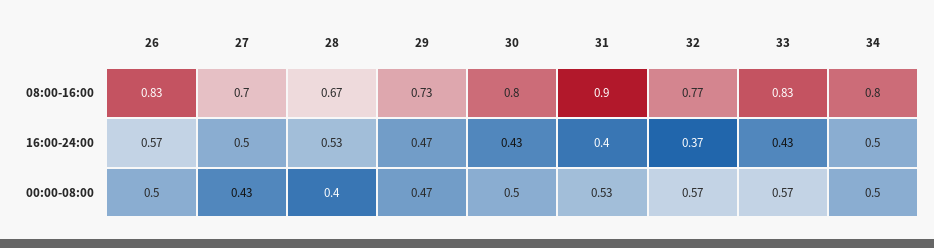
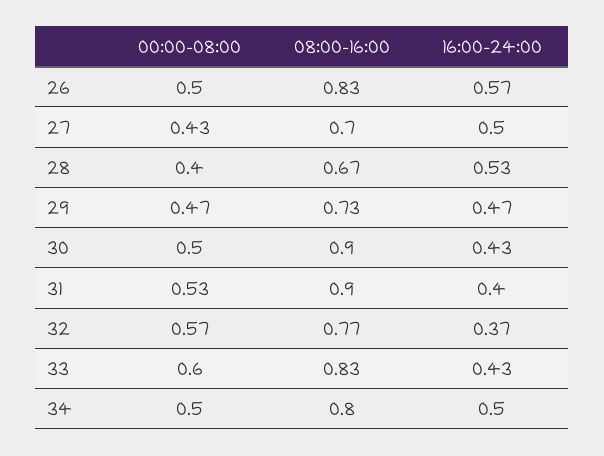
  {
    "26": {
      "08:00-16:00": 0.83,
      "16:00-24:00": 0.57,
      "00:00-08:00": 0.5
    },
    "27": {
      "08:00-16:00": 0.7,
      "16:00-24:00": 0.5,
      "00:00-08:00": 0.43
    },
    "28": {
      "08:00-16:00": 0.67,
      "16:00-24:00": 0.53,
      "00:00-08:00": 0.4
    },
    "29": {
      "08:00-16:00": 0.73,
      "16:00-24:00": 0.47,
      "00:00-08:00": 0.47
    },
    "30": {
-     "08:00-16:00": 0.8,
+     "08:00-16:00": 0.9,
      "16:00-24:00": 0.43,
      "00:00-08:00": 0.5
    },
    "31": {
      "08:00-16:00": 0.9,
      "16:00-24:00": 0.4,
      "00:00-08:00": 0.53
    },
    "32": {
      "08:00-16:00": 0.77,
      "16:00-24:00": 0.37,
      "00:00-08:00": 0.57
    },
    "33": {
      "08:00-16:00": 0.83,
      "16:00-24:00": 0.43,
-     "00:00-08:00": 0.57
+     "00:00-08:00": 0.6
    },
    "34": {
      "08:00-16:00": 0.8,
      "16:00-24:00": 0.5,
      "00:00-08:00": 0.5
    }
  }

